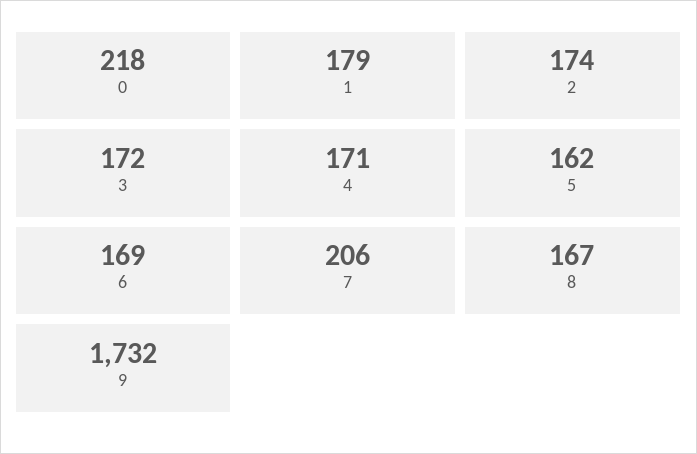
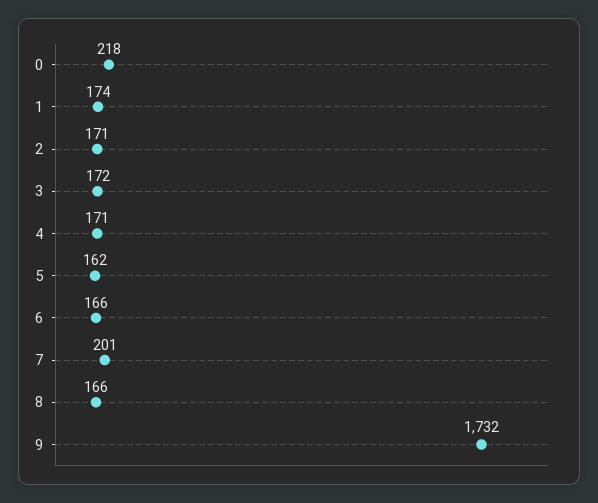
  {
    "0": 218,
-   "1": 179,
+   "1": 174,
-   "2": 174,
+   "2": 171,
    "3": 172,
    "4": 171,
    "5": 162,
-   "6": 169,
+   "6": 166,
-   "7": 206,
+   "7": 201,
-   "8": 167,
+   "8": 166,
    "9": 1732
  }

